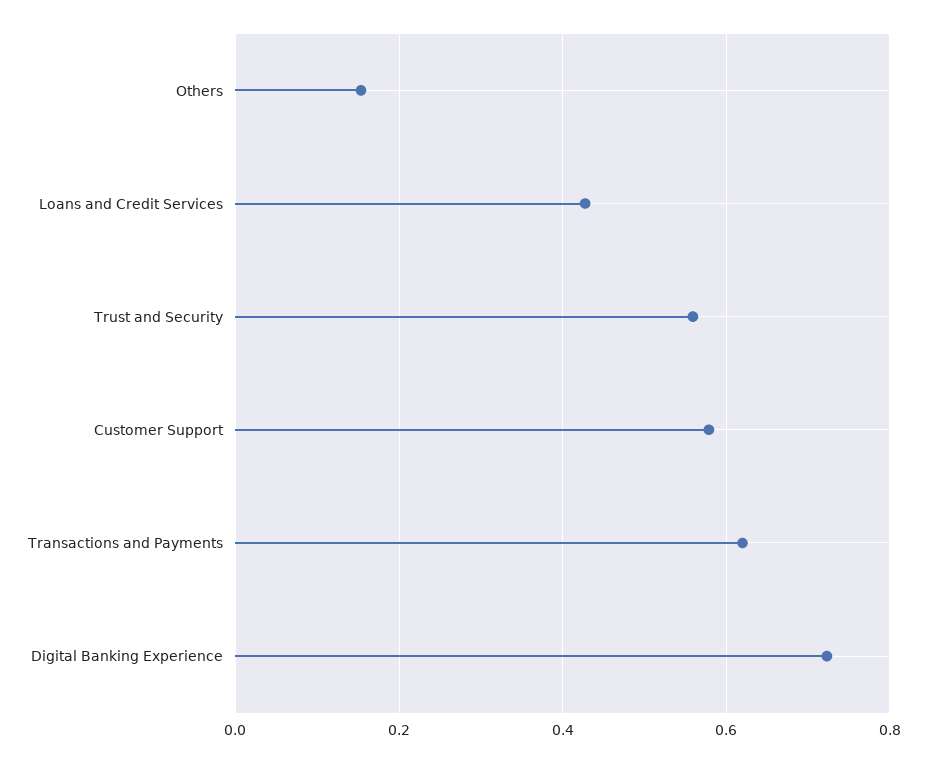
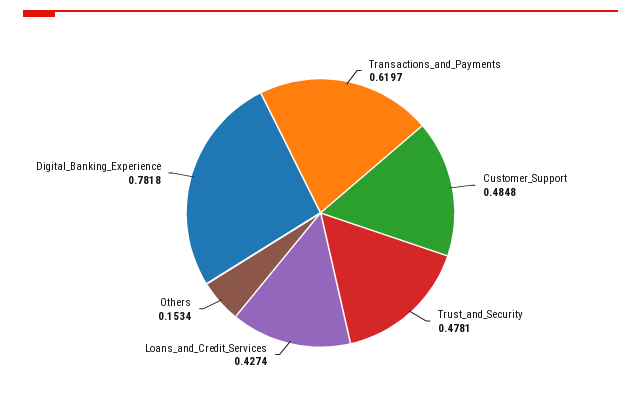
  {
    "Others": 0.1534,
    "Loans and Credit Services": 0.4274,
-   "Trust and Security": 0.56,
+   "Trust and Security": 0.4781,
-   "Customer Support": 0.58,
+   "Customer Support": 0.4848,
    "Transactions and Payments": 0.6197,
-   "Digital Banking Experience": 0.72
+   "Digital Banking Experience": 0.7818
  }

